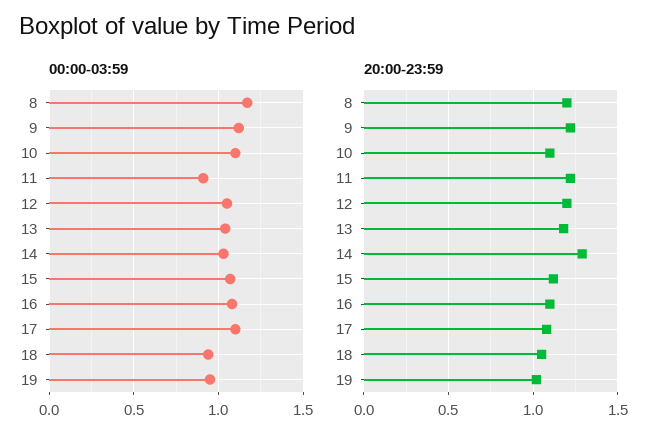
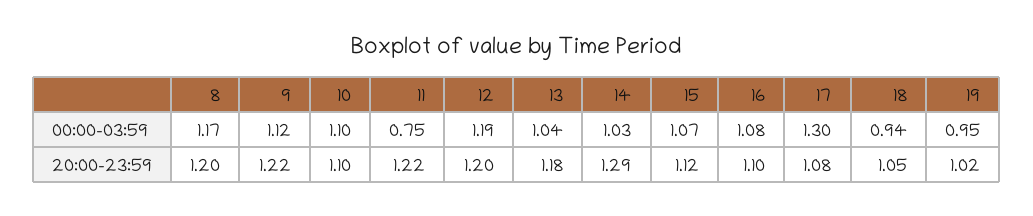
  {
    "00:00-03:59": {
      "8": 1.17,
      "9": 1.12,
      "10": 1.1,
-     "11": 0.9,
+     "11": 0.75,
-     "12": 1.05,
+     "12": 1.19,
      "13": 1.04,
      "14": 1.03,
      "15": 1.07,
      "16": 1.08,
-     "17": 1.1,
+     "17": 1.3,
      "18": 0.94,
      "19": 0.95
    },
    "20:00-23:59": {
      "8": 1.2,
      "9": 1.22,
      "10": 1.1,
      "11": 1.22,
      "12": 1.2,
      "13": 1.18,
      "14": 1.29,
      "15": 1.12,
      "16": 1.1,
      "17": 1.08,
      "18": 1.05,
      "19": 1.02
    }
  }

